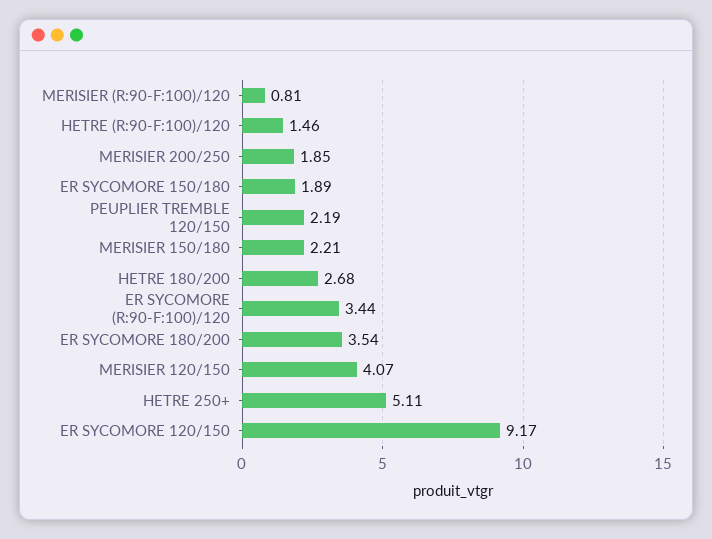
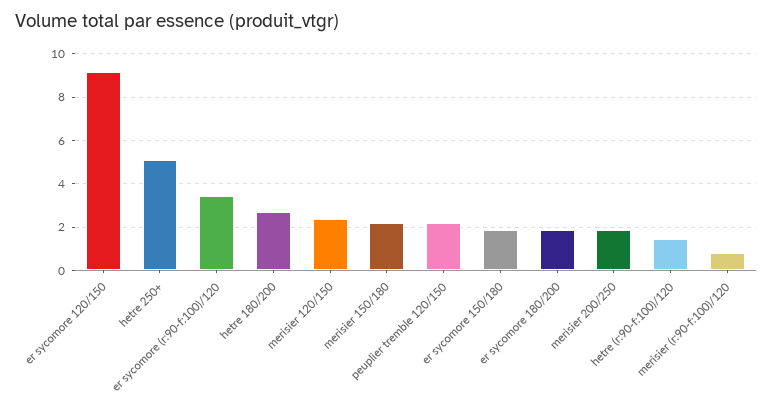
  {
    "MERISIER (R:90-F:100)/120": 0.81,
    "HETRE (R:90-F:100)/120": 1.46,
    "MERISIER 200/250": 1.85,
    "ER SYCOMORE 150/180": 1.89,
    "PEUPLIER TREMBLE 120/150": 2.19,
    "MERISIER 150/180": 2.21,
    "HETRE 180/200": 2.68,
    "ER SYCOMORE (R:90-F:100)/120": 3.44,
-   "ER SYCOMORE 180/200": 3.54,
+   "ER SYCOMORE 180/200": 2,
-   "MERISIER 120/150": 4.07,
+   "MERISIER 120/150": 2.5,
    "HETRE 250+": 5.11,
    "ER SYCOMORE 120/150": 9.17
  }

